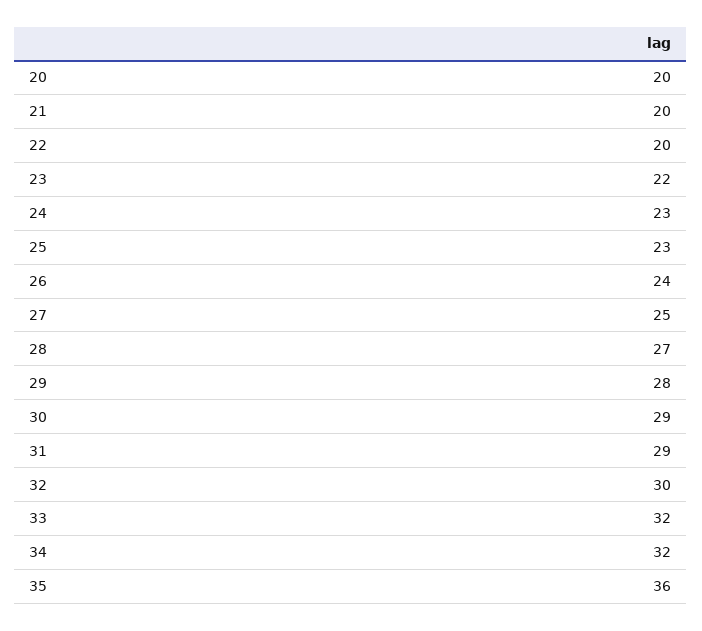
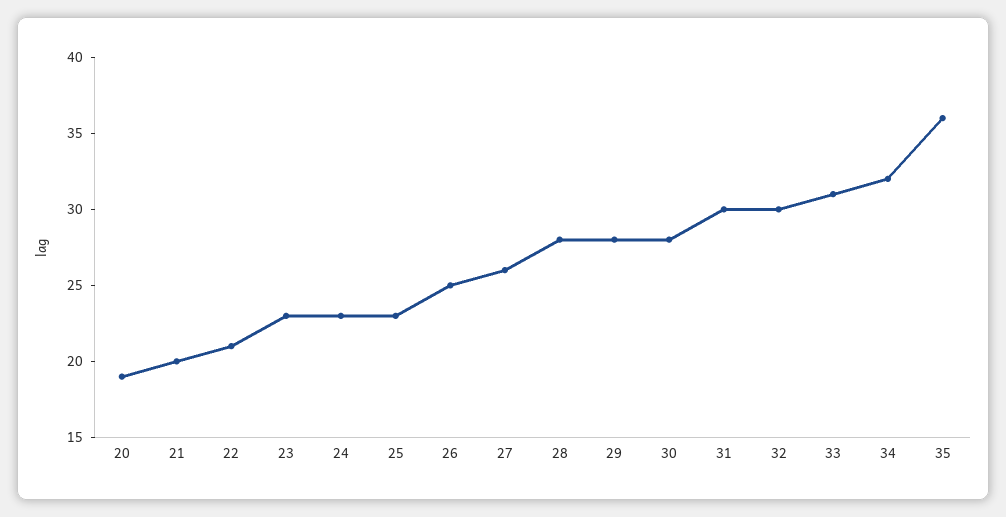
  {
-   "20": 20,
+   "20": 19,
    "21": 20,
-   "22": 20,
+   "22": 21,
-   "23": 22,
+   "23": 23,
    "24": 23,
    "25": 23,
-   "26": 24,
+   "26": 25,
-   "27": 25,
+   "27": 26,
-   "28": 27,
+   "28": 28,
    "29": 28,
-   "30": 29,
+   "30": 28,
-   "31": 29,
+   "31": 30,
    "32": 30,
-   "33": 32,
+   "33": 31,
    "34": 32,
    "35": 36
  }

